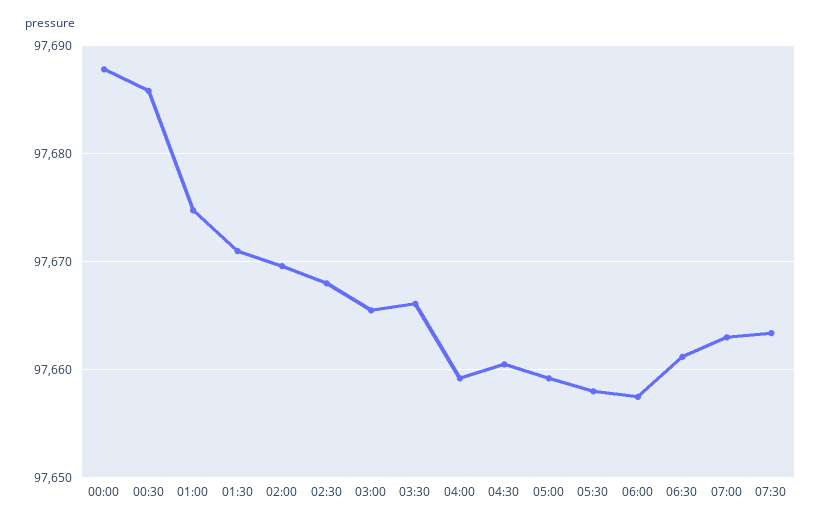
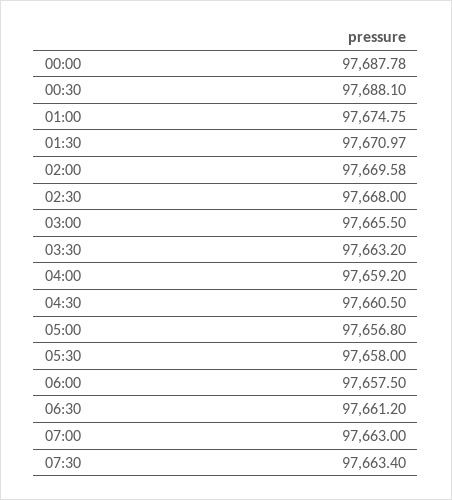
  {
    "00:00": 97687.78,
-   "00:30": 97686,
+   "00:30": 97688.1,
    "01:00": 97674.75,
    "01:30": 97670.97,
    "02:00": 97669.58,
    "02:30": 97668,
    "03:00": 97665.5,
-   "03:30": 97666,
+   "03:30": 97663.2,
    "04:00": 97659.2,
    "04:30": 97660.5,
-   "05:00": 97659,
+   "05:00": 97656.8,
    "05:30": 97658,
    "06:00": 97657.5,
    "06:30": 97661.2,
    "07:00": 97663,
    "07:30": 97663.4
  }

